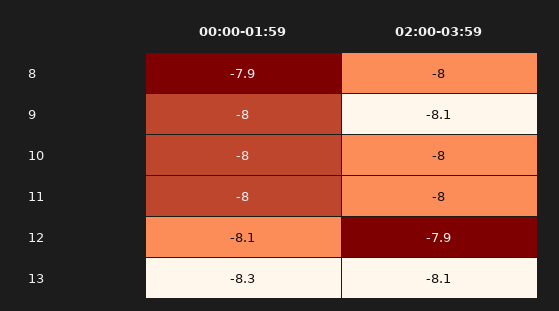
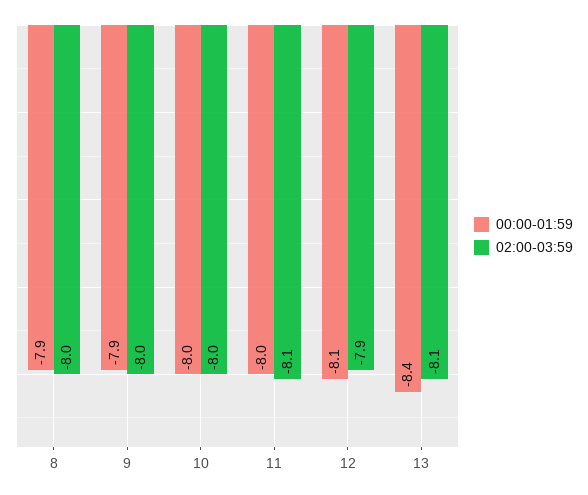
  {
    "00:00-01:59": {
      "8": -7.9,
-     "9": -8,
+     "9": -7.9,
      "10": -8,
      "11": -8,
      "12": -8.1,
-     "13": -8.3
+     "13": -8.4
    },
    "02:00-03:59": {
      "8": -8,
-     "9": -8.1,
+     "9": -8,
      "10": -8,
-     "11": -8,
+     "11": -8.1,
      "12": -7.9,
      "13": -8.1
    }
  }

